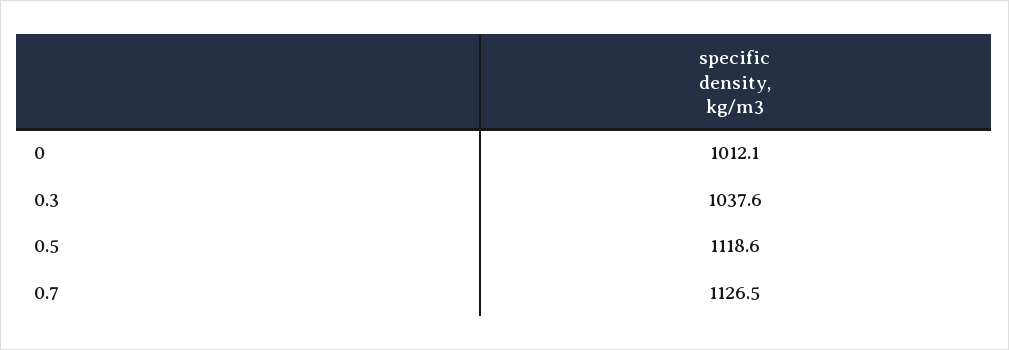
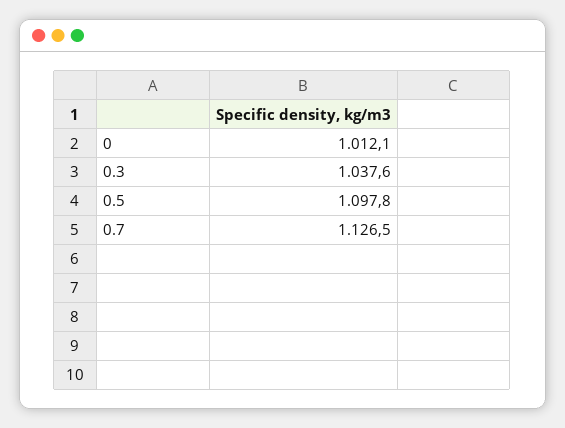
  {
    "0": 1012.1,
    "0.3": 1037.6,
-   "0.5": 1118.6,
+   "0.5": 1097.8,
    "0.7": 1126.5
  }

